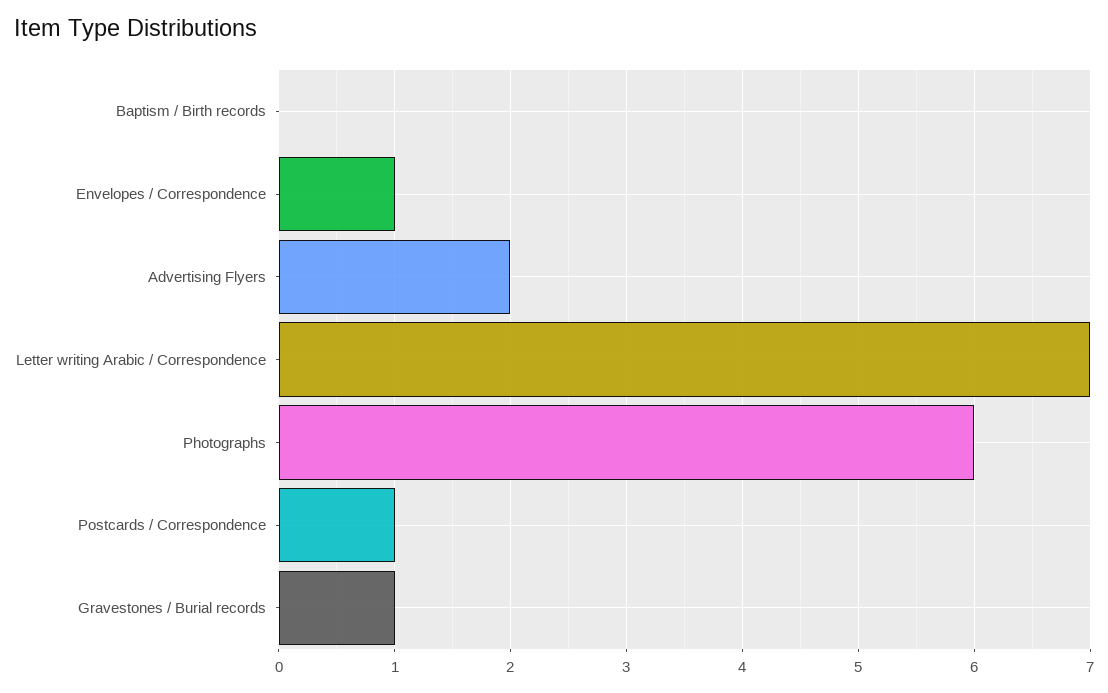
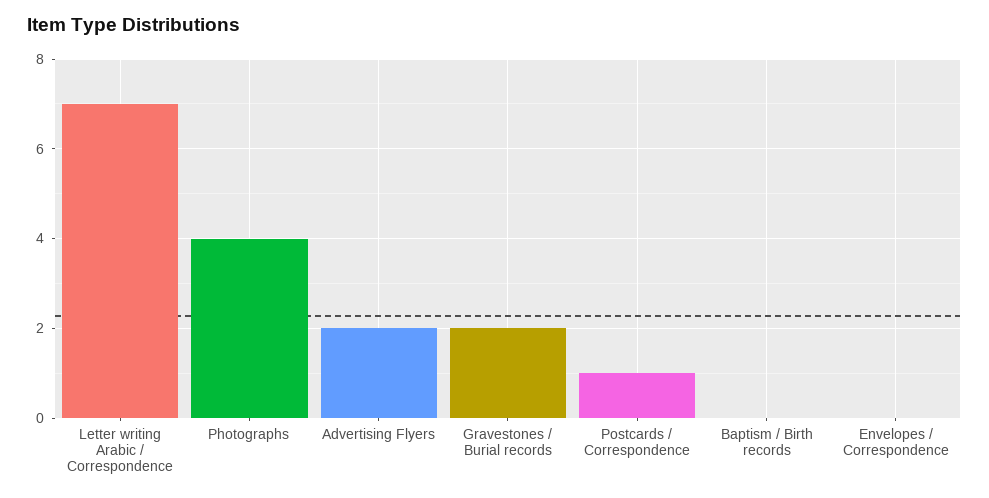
  {
    "Baptism / Birth records": 0,
-   "Envelopes / Correspondence": 1,
+   "Envelopes / Correspondence": 0,
    "Advertising Flyers": 2,
    "Letter writing Arabic / Correspondence": 7,
-   "Photographs": 6,
+   "Photographs": 4,
    "Postcards / Correspondence": 1,
-   "Gravestones / Burial records": 1
+   "Gravestones / Burial records": 2
  }

